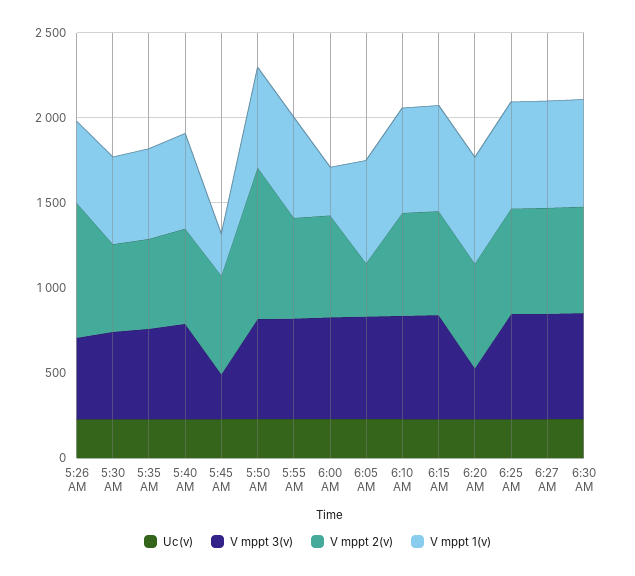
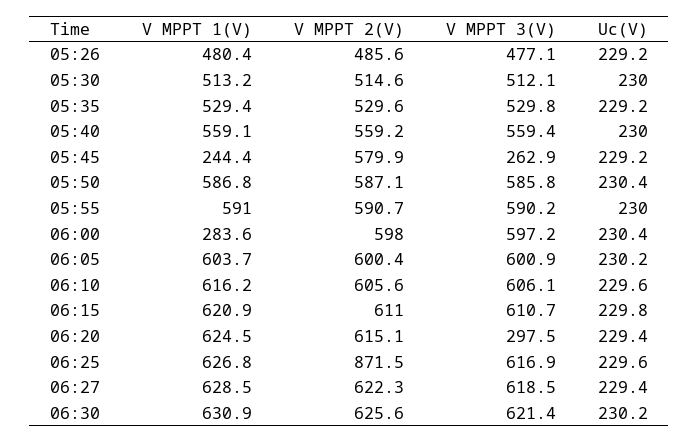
  {
    "Uc(v)": {
      "5:26 AM": 229.2,
      "5:30 AM": 230,
      "5:35 AM": 229.2,
      "5:40 AM": 230,
      "5:45 AM": 229.2,
      "5:50 AM": 230.4,
      "5:55 AM": 230,
      "6:00 AM": 230.4,
      "6:05 AM": 230.2,
      "6:10 AM": 229.6,
      "6:15 AM": 229.8,
      "6:20 AM": 229.4,
      "6:25 AM": 229.6,
      "6:27 AM": 229.4,
      "6:30 AM": 230.2
    },
    "V mppt 3(v)": {
      "5:26 AM": 477.1,
      "5:30 AM": 512.1,
      "5:35 AM": 529.8,
      "5:40 AM": 559.4,
      "5:45 AM": 262.9,
      "5:50 AM": 585.8,
      "5:55 AM": 590.2,
      "6:00 AM": 597.2,
      "6:05 AM": 600.9,
      "6:10 AM": 606.1,
      "6:15 AM": 610.7,
      "6:20 AM": 297.5,
      "6:25 AM": 616.9,
      "6:27 AM": 618.5,
      "6:30 AM": 621.4
    },
    "V mppt 2(v)": {
-     "5:26 AM": 800,
+     "5:26 AM": 485.6,
      "5:30 AM": 514.6,
      "5:35 AM": 529.6,
      "5:40 AM": 559.2,
      "5:45 AM": 579.9,
-     "5:50 AM": 900,
+     "5:50 AM": 587.1,
      "5:55 AM": 590.7,
      "6:00 AM": 598,
-     "6:05 AM": 300,
+     "6:05 AM": 600.4,
      "6:10 AM": 605.6,
      "6:15 AM": 611,
      "6:20 AM": 615.1,
-     "6:25 AM": 600,
+     "6:25 AM": 871.5,
      "6:27 AM": 622.3,
      "6:30 AM": 625.6
    },
    "V mppt 1(v)": {
      "5:26 AM": 480.4,
      "5:30 AM": 513.2,
      "5:35 AM": 529.4,
      "5:40 AM": 559.1,
      "5:45 AM": 244.4,
      "5:50 AM": 586.8,
      "5:55 AM": 591,
      "6:00 AM": 283.6,
      "6:05 AM": 603.7,
      "6:10 AM": 616.2,
      "6:15 AM": 620.9,
      "6:20 AM": 624.5,
      "6:25 AM": 626.8,
      "6:27 AM": 628.5,
      "6:30 AM": 630.9
    }
  }

